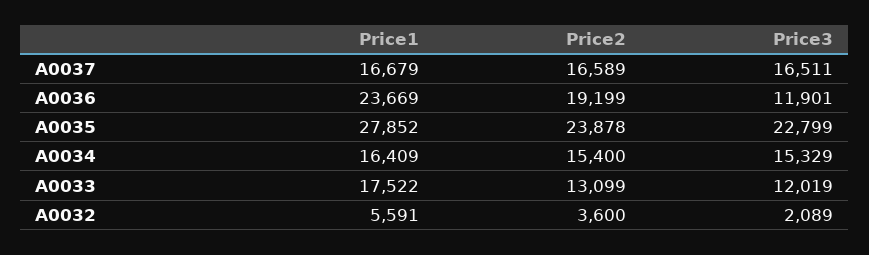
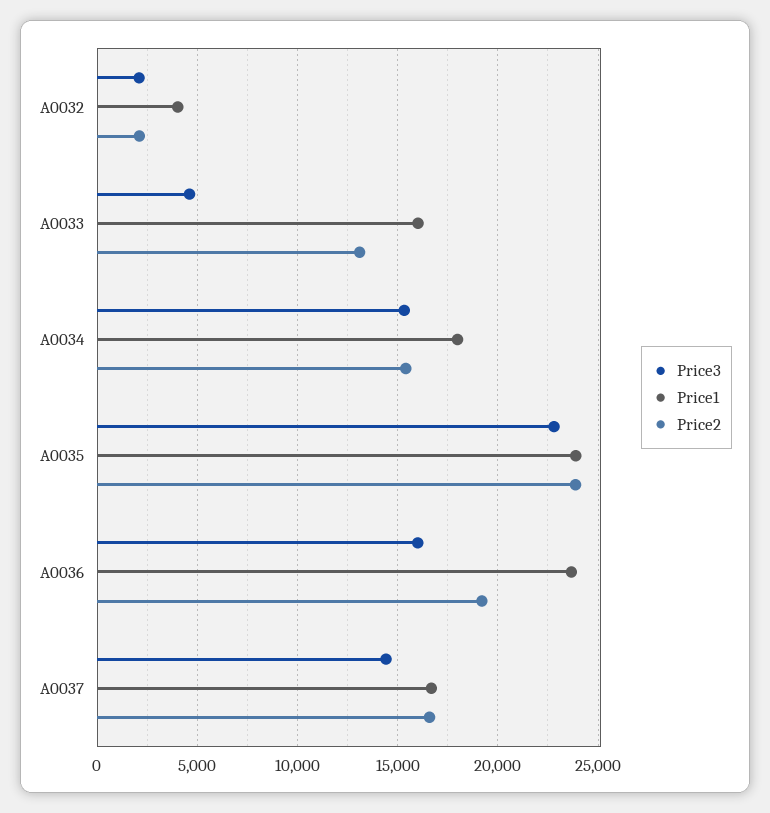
  {
    "Price1": {
      "A0037": 16679,
      "A0036": 23669,
-     "A0035": 27852,
+     "A0035": 24000,
-     "A0034": 16409,
+     "A0034": 18000,
-     "A0033": 17522,
+     "A0033": 16000,
-     "A0032": 5591
+     "A0032": 4000
    },
    "Price2": {
      "A0037": 16589,
      "A0036": 19199,
      "A0035": 23878,
      "A0034": 15400,
      "A0033": 13099,
-     "A0032": 3600
+     "A0032": 2000
    },
    "Price3": {
-     "A0037": 16511,
+     "A0037": 14500,
-     "A0036": 11901,
+     "A0036": 16000,
      "A0035": 22799,
      "A0034": 15329,
-     "A0033": 12019,
+     "A0033": 4500,
      "A0032": 2089
    }
  }

